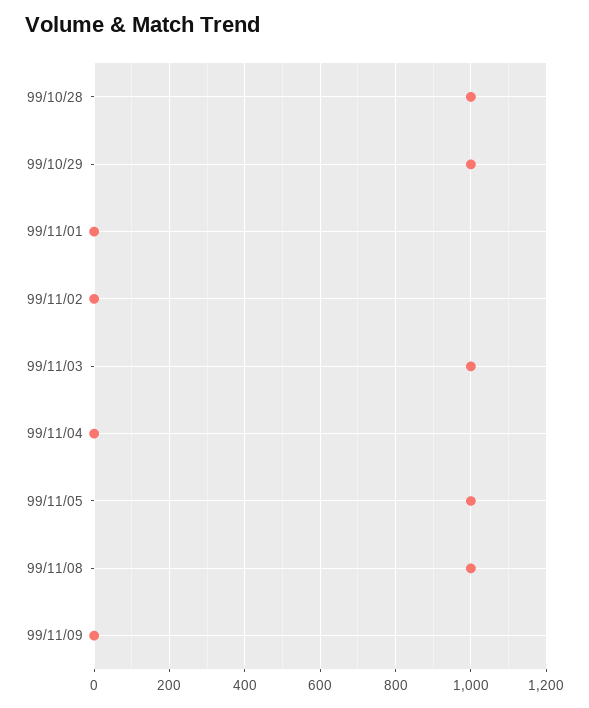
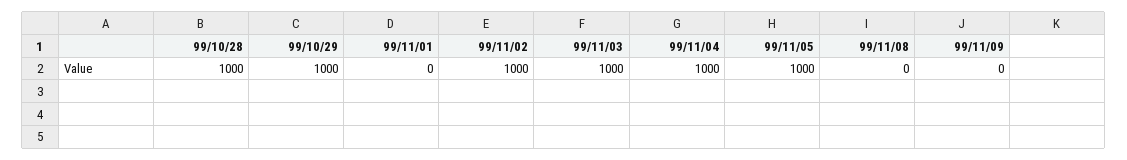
  {
    "99/10/28": 1000,
    "99/10/29": 1000,
    "99/11/01": 0,
-   "99/11/02": 0,
+   "99/11/02": 1000,
    "99/11/03": 1000,
-   "99/11/04": 0,
+   "99/11/04": 1000,
    "99/11/05": 1000,
-   "99/11/08": 1000,
+   "99/11/08": 0,
    "99/11/09": 0
  }

